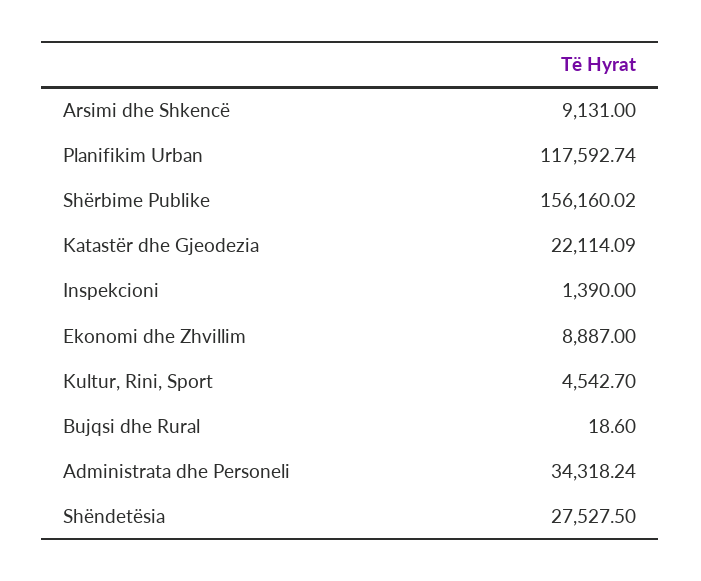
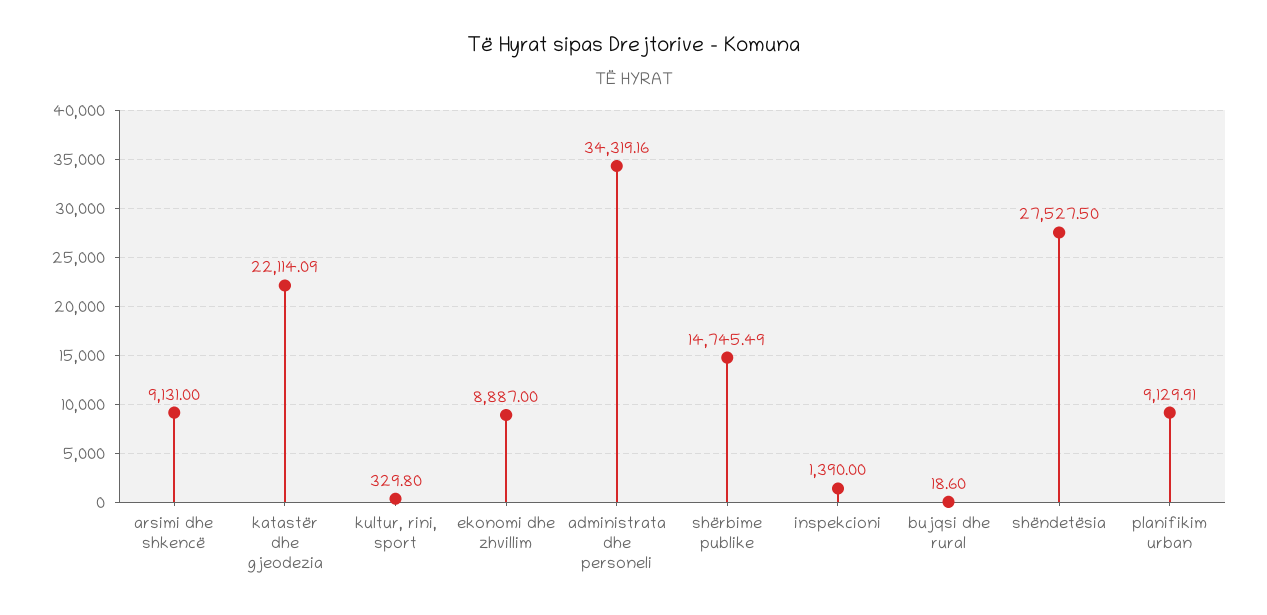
  {
    "Arsimi dhe Shkencë": 9131,
-   "Planifikim Urban": 117592.74,
+   "Planifikim Urban": 9129.91,
-   "Shërbime Publike": 156160.02,
+   "Shërbime Publike": 14745.49,
    "Katastër dhe Gjeodezia": 22114.09,
    "Inspekcioni": 1390,
    "Ekonomi dhe Zhvillim": 8887,
-   "Kultur, Rini, Sport": 4542.7,
+   "Kultur, Rini, Sport": 329.8,
    "Bujqsi dhe Rural": 18.6,
-   "Administrata dhe Personeli": 34318.24,
+   "Administrata dhe Personeli": 34319.16,
    "Shëndetësia": 27527.5
  }

